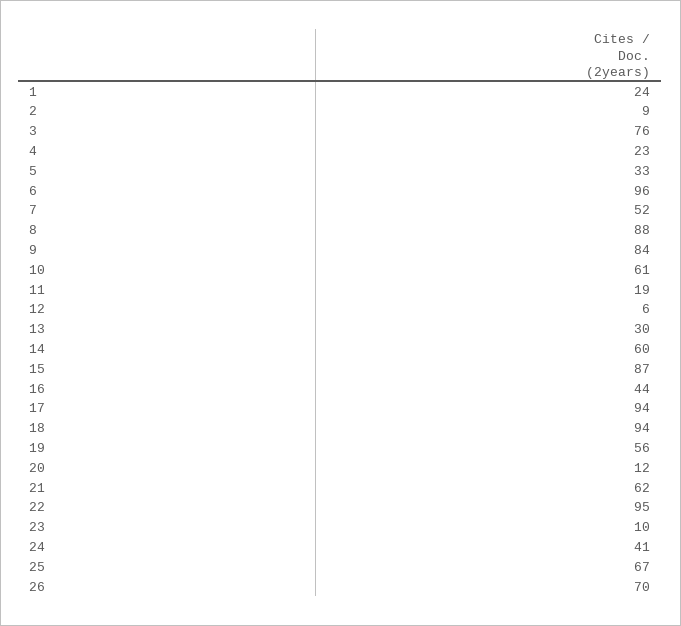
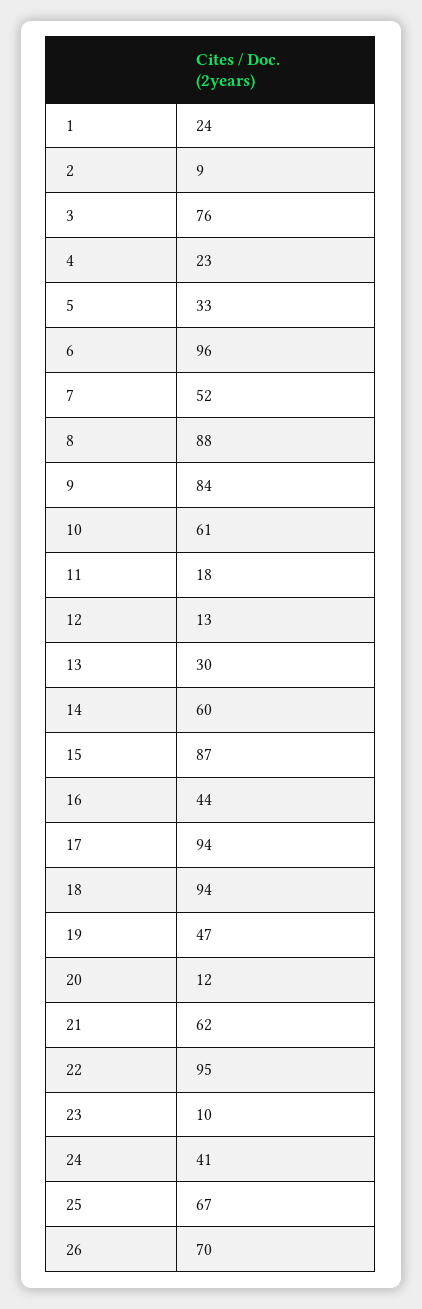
  {
    "1": 24,
    "2": 9,
    "3": 76,
    "4": 23,
    "5": 33,
    "6": 96,
    "7": 52,
    "8": 88,
    "9": 84,
    "10": 61,
-   "11": 19,
+   "11": 18,
-   "12": 6,
+   "12": 13,
    "13": 30,
    "14": 60,
    "15": 87,
    "16": 44,
    "17": 94,
    "18": 94,
-   "19": 56,
+   "19": 47,
    "20": 12,
    "21": 62,
    "22": 95,
    "23": 10,
    "24": 41,
    "25": 67,
    "26": 70
  }

